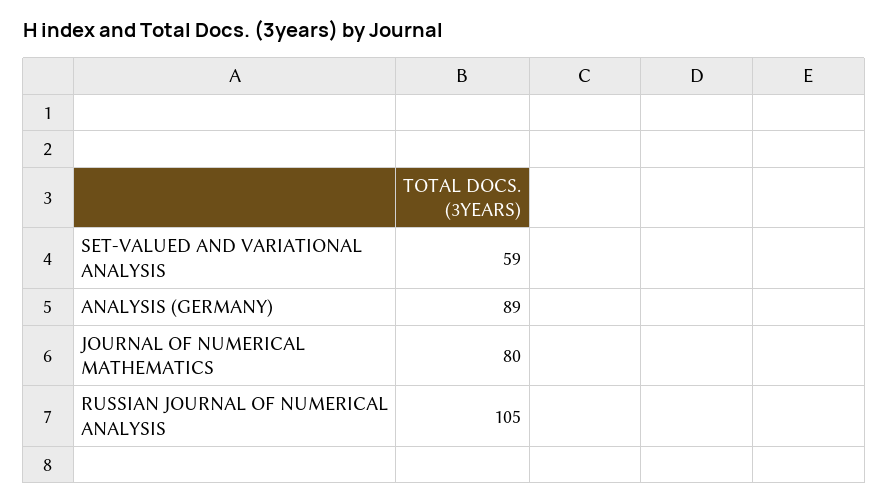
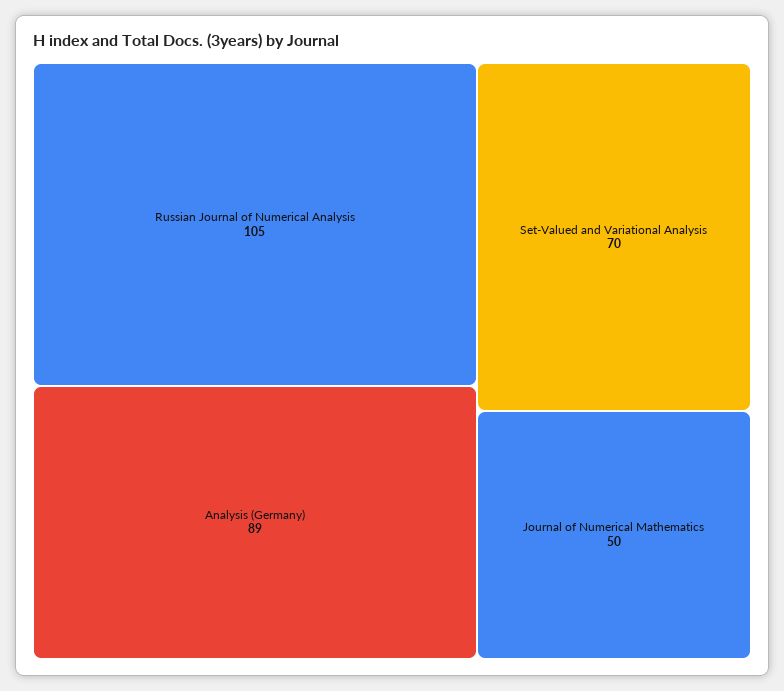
  {
-   "SET-VALUED AND VARIATIONAL ANALYSIS": 59,
+   "SET-VALUED AND VARIATIONAL ANALYSIS": 70,
    "ANALYSIS (GERMANY)": 89,
-   "JOURNAL OF NUMERICAL MATHEMATICS": 80,
+   "JOURNAL OF NUMERICAL MATHEMATICS": 50,
    "RUSSIAN JOURNAL OF NUMERICAL ANALYSIS": 105
  }

